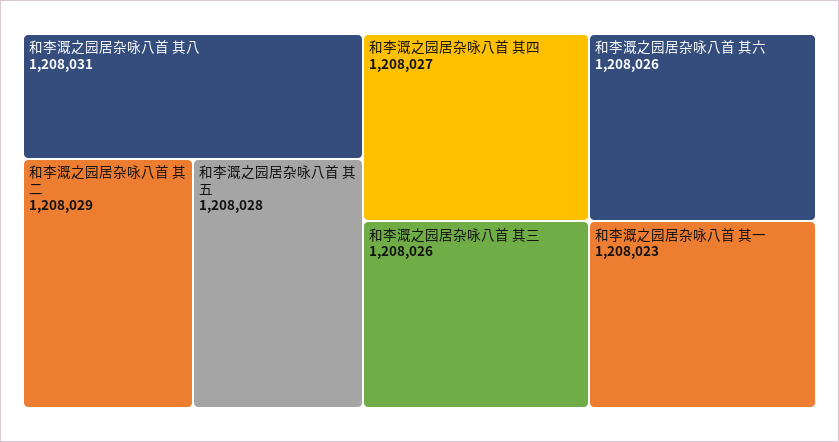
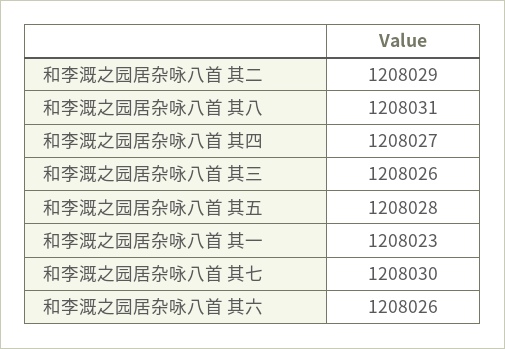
  {
    "和李溉之园居杂咏八首 其八": 1208031,
    "和李溉之园居杂咏八首 其二": 1208029,
    "和李溉之园居杂咏八首 其五": 1208028,
    "和李溉之园居杂咏八首 其四": 1208027,
    "和李溉之园居杂咏八首 其三": 1208026,
    "和李溉之园居杂咏八首 其六": 1208026,
-   "和李溉之园居杂咏八首 其一": 1208023
+   "和李溉之园居杂咏八首 其一": 1208023,
+   "和李溉之园居杂咏八首 其七": 1208030
  }

